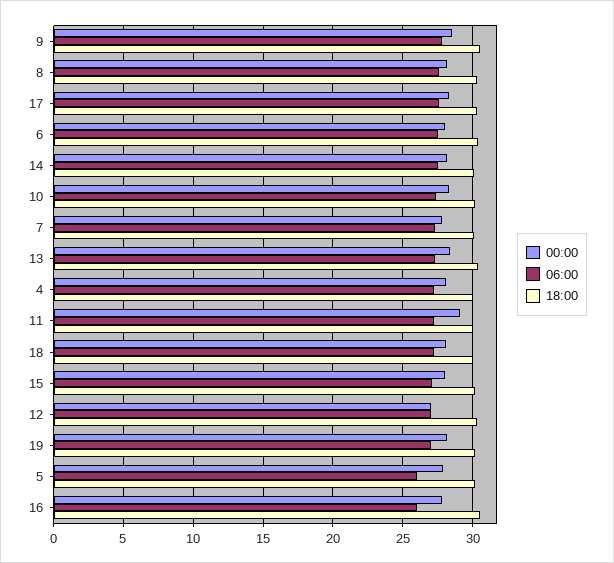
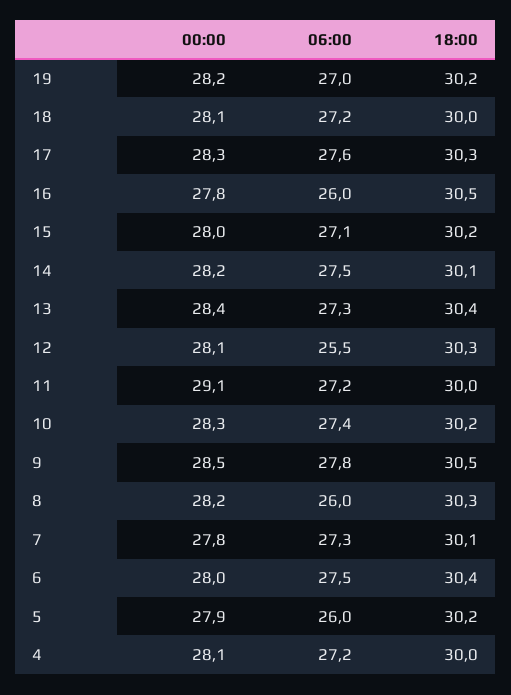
  {
    "00:00": {
      "9": 28.5,
      "8": 28.2,
      "17": 28.3,
      "6": 28,
      "14": 28.2,
      "10": 28.3,
      "7": 27.8,
      "13": 28.4,
      "4": 28.1,
      "11": 29.1,
      "18": 28.1,
      "15": 28,
-     "12": 27,
+     "12": 28.1,
      "19": 28.2,
      "5": 27.9,
      "16": 27.8
    },
    "06:00": {
      "9": 27.8,
-     "8": 27.5,
+     "8": 26,
      "17": 27.6,
      "6": 27.5,
      "14": 27.5,
      "10": 27.4,
      "7": 27.3,
      "13": 27.3,
      "4": 27.2,
      "11": 27.2,
      "18": 27.2,
      "15": 27.1,
-     "12": 27,
+     "12": 25.5,
      "19": 27,
      "5": 26,
      "16": 26
    },
    "18:00": {
      "9": 30.5,
      "8": 30.3,
      "17": 30.3,
      "6": 30.4,
      "14": 30.1,
      "10": 30.2,
      "7": 30.1,
      "13": 30.4,
      "4": 30,
      "11": 30,
      "18": 30,
      "15": 30.2,
      "12": 30.3,
      "19": 30.2,
      "5": 30.2,
      "16": 30.5
    }
  }

